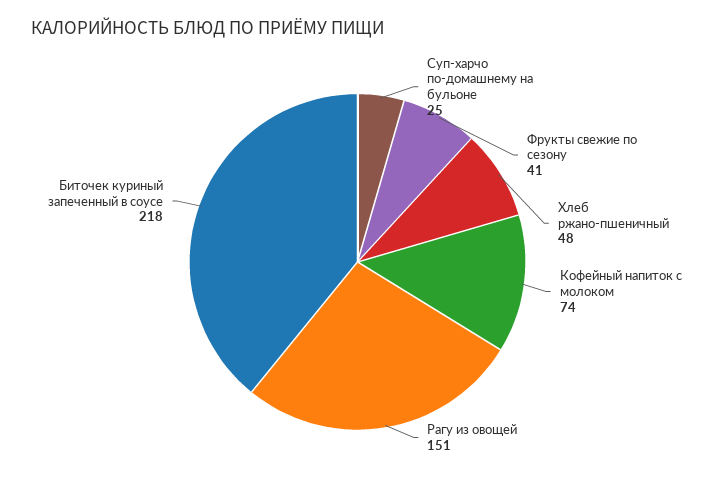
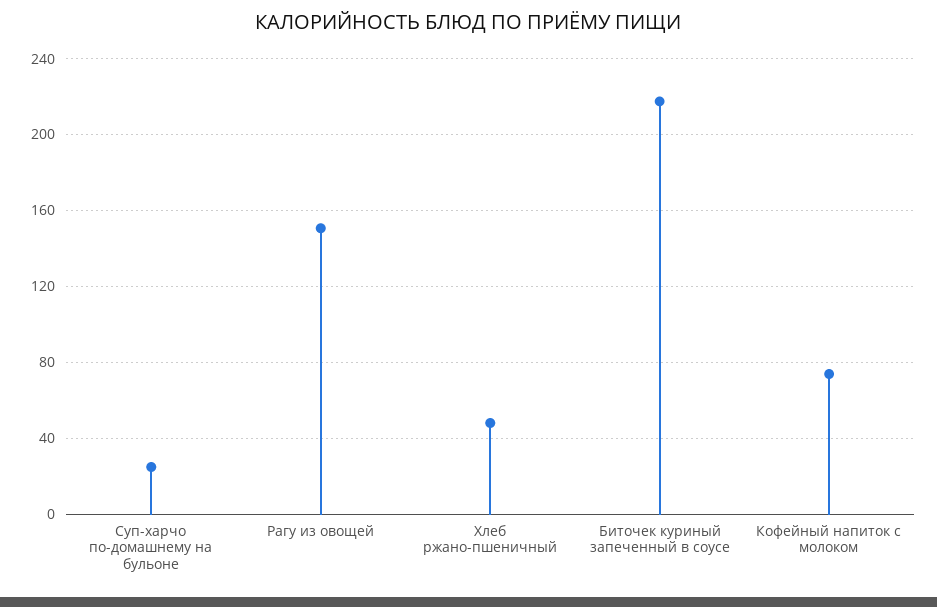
  {
    "Суп-харчо по-домашнему на бульоне": 25,
-   "Фрукты свежие по сезону": 41,
    "Хлеб ржано-пшеничный": 48,
    "Кофейный напиток с молоком": 74,
    "Рагу из овощей": 151,
    "Биточек куриный запеченный в соусе": 218
  }

